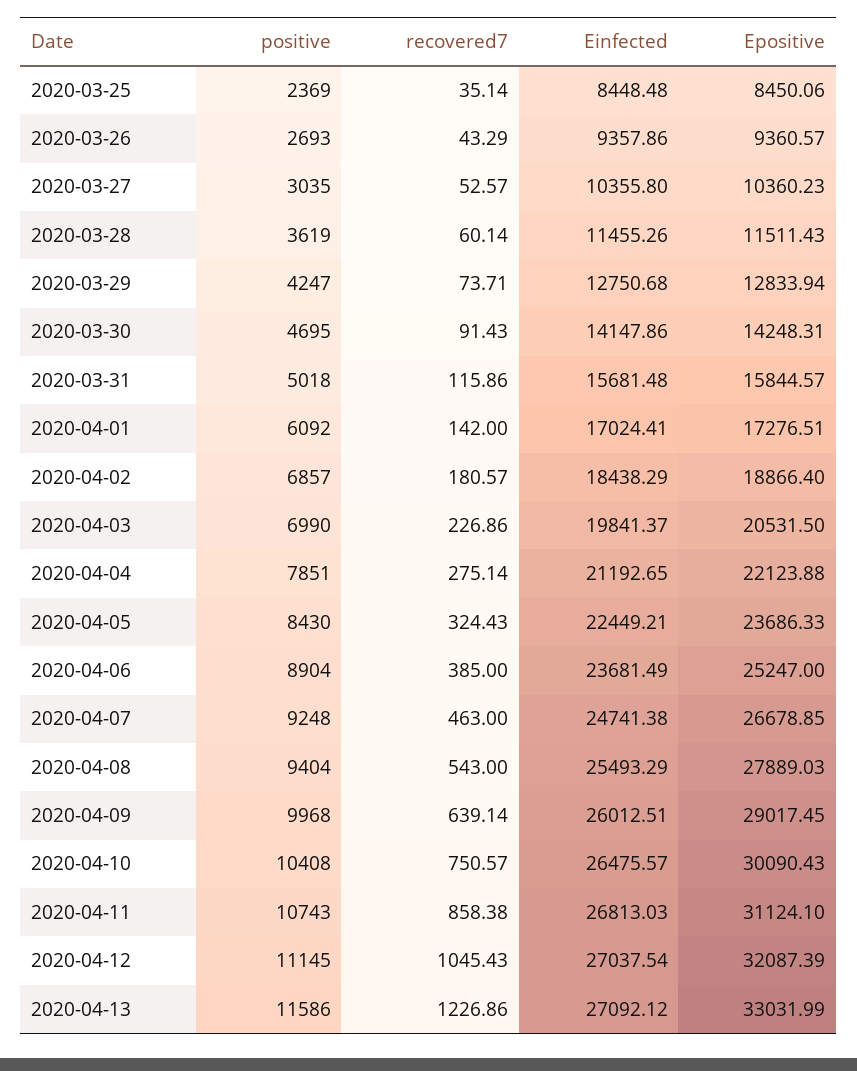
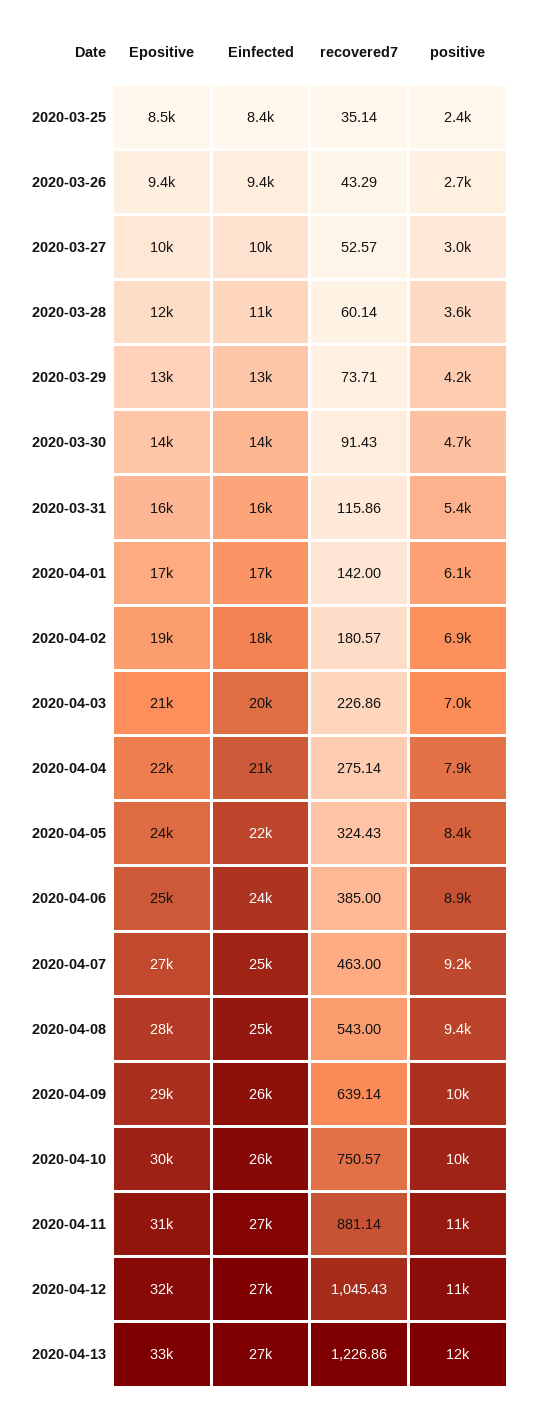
  {
    "positive": {
      "2020-03-25": 2369,
      "2020-03-26": 2693,
      "2020-03-27": 3035,
      "2020-03-28": 3619,
      "2020-03-29": 4247,
      "2020-03-30": 4695,
-     "2020-03-31": 5018,
+     "2020-03-31": 5400,
      "2020-04-01": 6092,
      "2020-04-02": 6857,
      "2020-04-03": 6990,
      "2020-04-04": 7851,
      "2020-04-05": 8430,
      "2020-04-06": 8904,
      "2020-04-07": 9248,
      "2020-04-08": 9404,
      "2020-04-09": 9968,
      "2020-04-10": 10408,
      "2020-04-11": 10743,
      "2020-04-12": 11145,
      "2020-04-13": 11586
    },
    "recovered7": {
      "2020-03-25": 35.14,
      "2020-03-26": 43.29,
      "2020-03-27": 52.57,
      "2020-03-28": 60.14,
      "2020-03-29": 73.71,
      "2020-03-30": 91.43,
      "2020-03-31": 115.86,
      "2020-04-01": 142,
      "2020-04-02": 180.57,
      "2020-04-03": 226.86,
      "2020-04-04": 275.14,
      "2020-04-05": 324.43,
      "2020-04-06": 385,
      "2020-04-07": 463,
      "2020-04-08": 543,
      "2020-04-09": 639.14,
      "2020-04-10": 750.57,
-     "2020-04-11": 858.38,
+     "2020-04-11": 881.14,
      "2020-04-12": 1045.43,
      "2020-04-13": 1226.86
    },
    "Einfected": {
      "2020-03-25": 8448.48,
      "2020-03-26": 9357.86,
      "2020-03-27": 10355.8,
      "2020-03-28": 11455.26,
      "2020-03-29": 12750.68,
      "2020-03-30": 14147.86,
      "2020-03-31": 15681.48,
      "2020-04-01": 17024.41,
      "2020-04-02": 18438.29,
      "2020-04-03": 19841.37,
      "2020-04-04": 21192.65,
      "2020-04-05": 22449.21,
      "2020-04-06": 23681.49,
      "2020-04-07": 24741.38,
      "2020-04-08": 25493.29,
      "2020-04-09": 26012.51,
      "2020-04-10": 26475.57,
      "2020-04-11": 26813.03,
      "2020-04-12": 27037.54,
      "2020-04-13": 27092.12
    },
    "Epositive": {
      "2020-03-25": 8450.06,
      "2020-03-26": 9360.57,
      "2020-03-27": 10360.23,
      "2020-03-28": 11511.43,
      "2020-03-29": 12833.94,
      "2020-03-30": 14248.31,
      "2020-03-31": 15844.57,
      "2020-04-01": 17276.51,
      "2020-04-02": 18866.4,
      "2020-04-03": 20531.5,
      "2020-04-04": 22123.88,
      "2020-04-05": 23686.33,
      "2020-04-06": 25247,
      "2020-04-07": 26678.85,
      "2020-04-08": 27889.03,
      "2020-04-09": 29017.45,
      "2020-04-10": 30090.43,
      "2020-04-11": 31124.1,
      "2020-04-12": 32087.39,
      "2020-04-13": 33031.99
    }
  }

